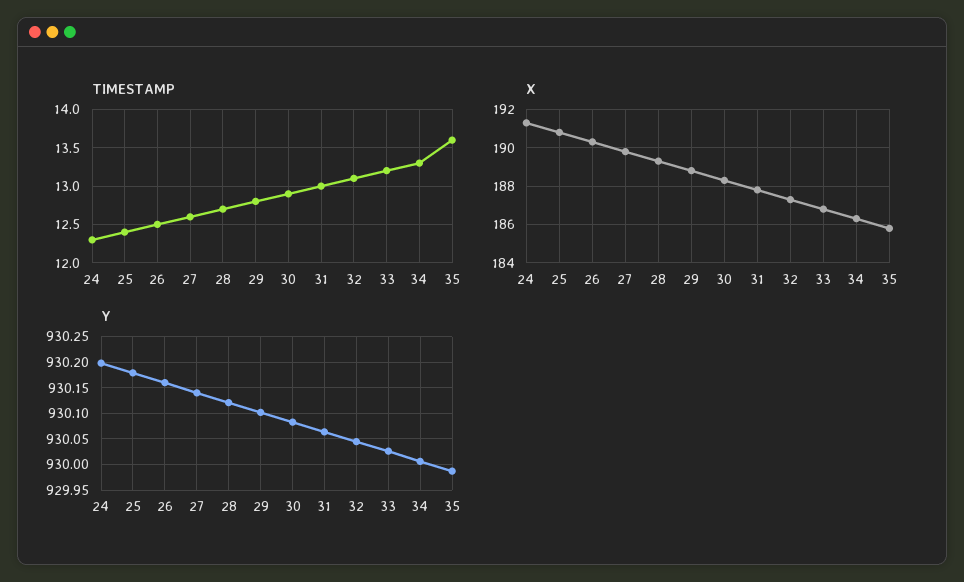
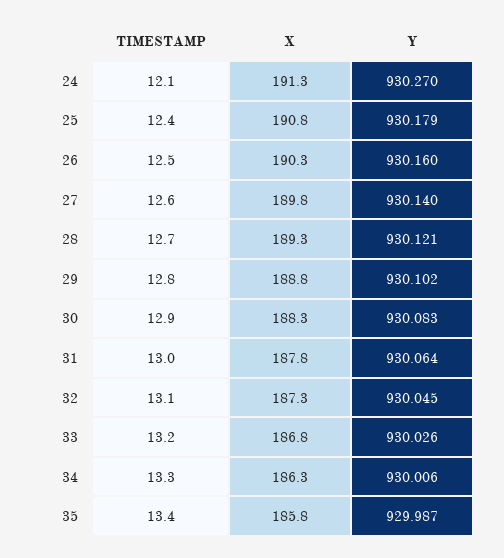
  {
    "TIMESTAMP": {
-     "24": 12.3,
+     "24": 12.1,
      "25": 12.4,
      "26": 12.5,
      "27": 12.6,
      "28": 12.7,
      "29": 12.8,
      "30": 12.9,
      "31": 13,
      "32": 13.1,
      "33": 13.2,
      "34": 13.3,
-     "35": 13.6
+     "35": 13.4
    },
    "X": {
      "24": 191.3,
      "25": 190.8,
      "26": 190.3,
      "27": 189.8,
      "28": 189.3,
      "29": 188.8,
      "30": 188.3,
      "31": 187.8,
      "32": 187.3,
      "33": 186.8,
      "34": 186.3,
      "35": 185.8
    },
    "Y": {
-     "24": 930.2,
+     "24": 930.27,
      "25": 930.179,
      "26": 930.16,
      "27": 930.14,
      "28": 930.121,
      "29": 930.102,
      "30": 930.083,
      "31": 930.064,
      "32": 930.045,
      "33": 930.026,
      "34": 930.006,
      "35": 929.987
    }
  }

